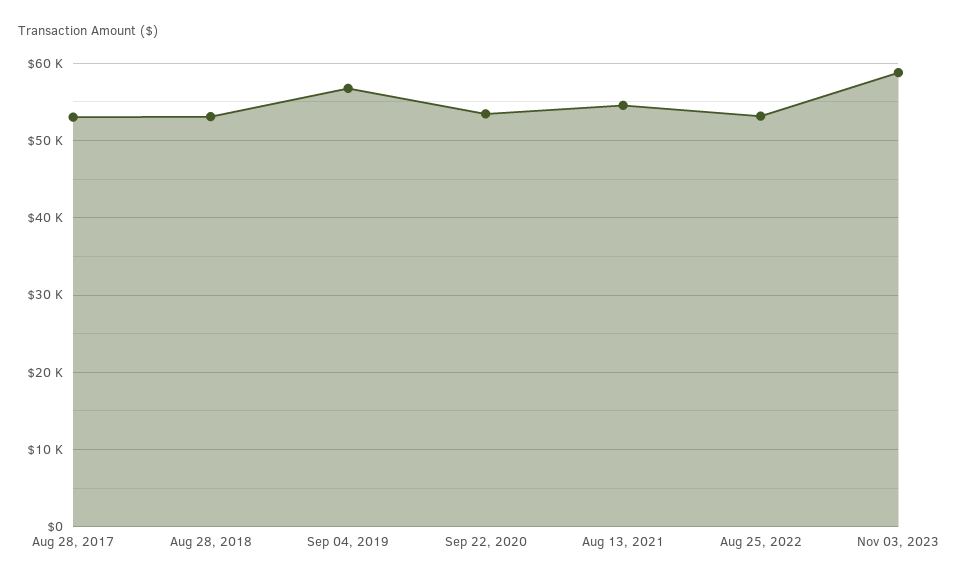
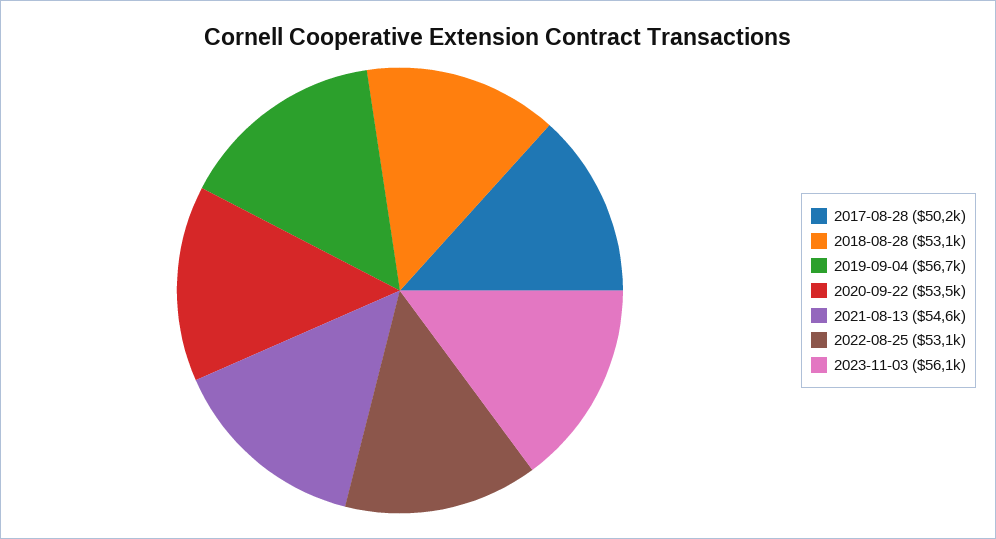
  {
-   "Aug 28, 2017": 53000,
+   "Aug 28, 2017": 50200,
    "Aug 28, 2018": 53100,
    "Sep 04, 2019": 56700,
    "Sep 22, 2020": 53500,
    "Aug 13, 2021": 54600,
    "Aug 25, 2022": 53100,
-   "Nov 03, 2023": 59000
+   "Nov 03, 2023": 56100
  }

